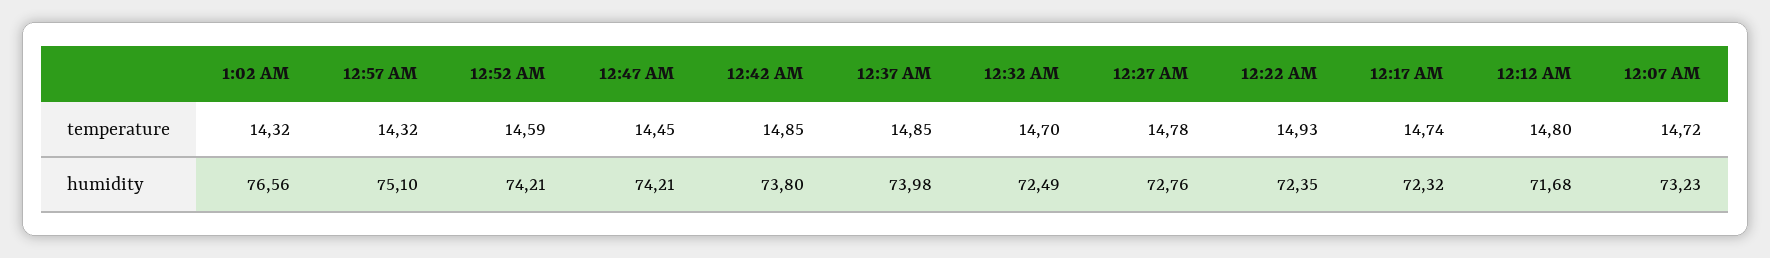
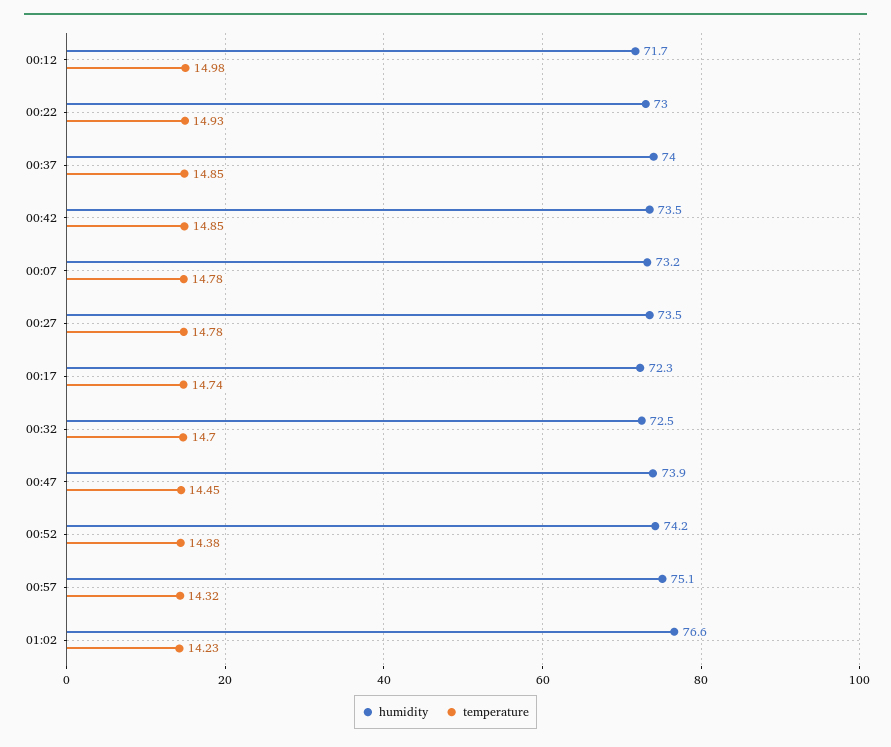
  {
    "temperature": {
-     "1:02 AM": 14.32,
+     "1:02 AM": 14.23,
      "12:57 AM": 14.32,
-     "12:52 AM": 14.59,
+     "12:52 AM": 14.38,
      "12:47 AM": 14.45,
      "12:42 AM": 14.85,
      "12:37 AM": 14.85,
      "12:32 AM": 14.7,
      "12:27 AM": 14.78,
      "12:22 AM": 14.93,
      "12:17 AM": 14.74,
-     "12:12 AM": 14.8,
+     "12:12 AM": 14.98,
-     "12:07 AM": 14.72
+     "12:07 AM": 14.78
    },
    "humidity": {
      "1:02 AM": 76.56,
      "12:57 AM": 75.1,
      "12:52 AM": 74.21,
-     "12:47 AM": 74.21,
+     "12:47 AM": 73.9,
-     "12:42 AM": 73.8,
+     "12:42 AM": 73.5,
      "12:37 AM": 73.98,
      "12:32 AM": 72.49,
-     "12:27 AM": 72.76,
+     "12:27 AM": 73.5,
-     "12:22 AM": 72.35,
+     "12:22 AM": 73,
      "12:17 AM": 72.32,
      "12:12 AM": 71.68,
      "12:07 AM": 73.23
    }
  }

